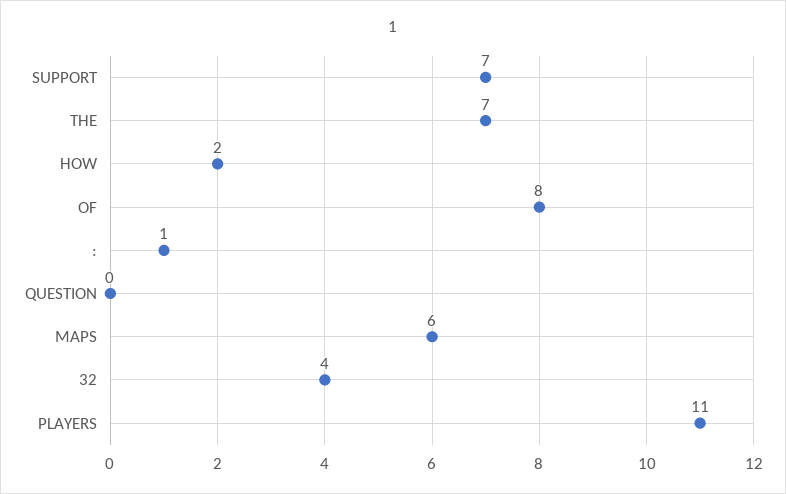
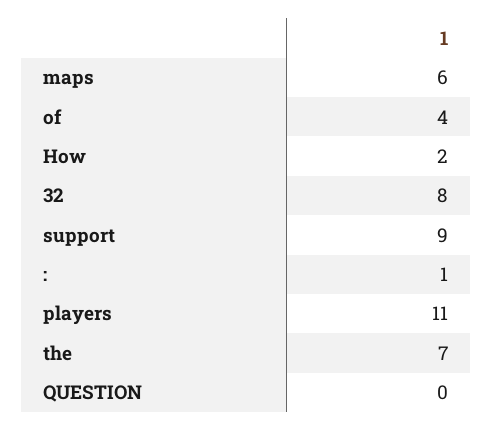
  {
-   "SUPPORT": 7,
+   "SUPPORT": 9,
    "THE": 7,
    "HOW": 2,
-   "OF": 8,
+   "OF": 4,
    ":": 1,
    "QUESTION": 0,
    "MAPS": 6,
-   "32": 4,
+   "32": 8,
    "PLAYERS": 11
  }

